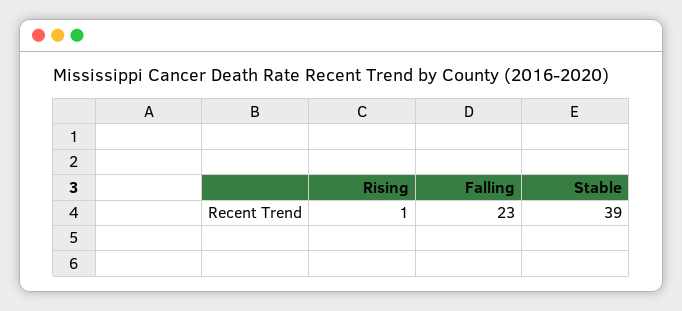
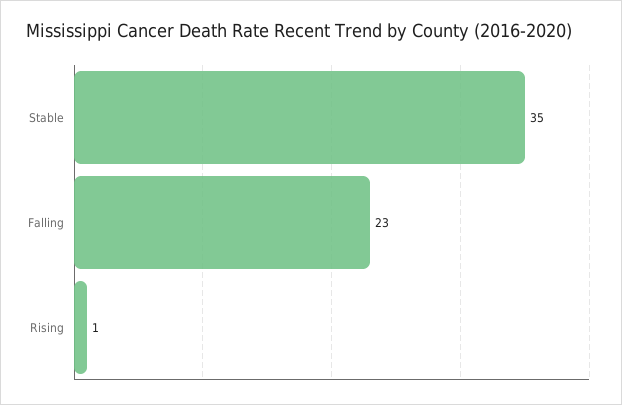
  {
    "Rising": 1,
    "Falling": 23,
-   "Stable": 39
+   "Stable": 35
  }

